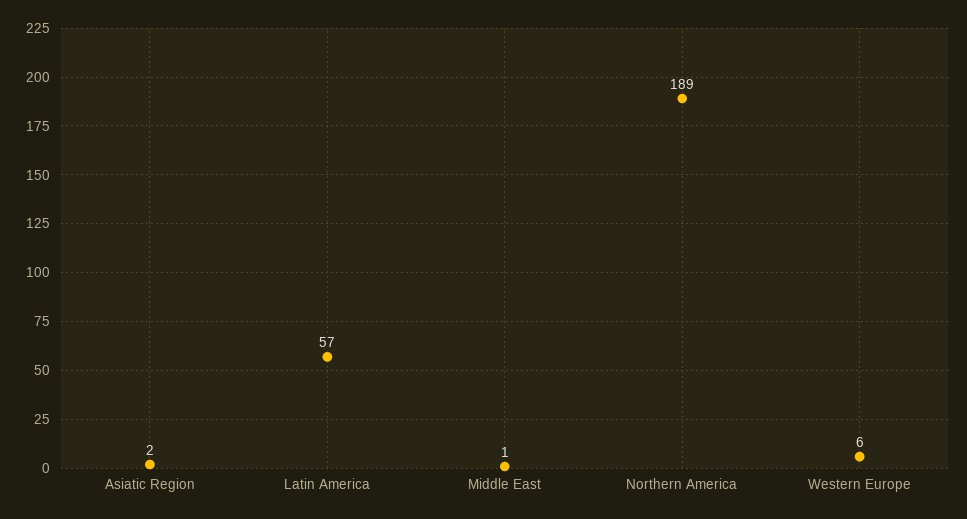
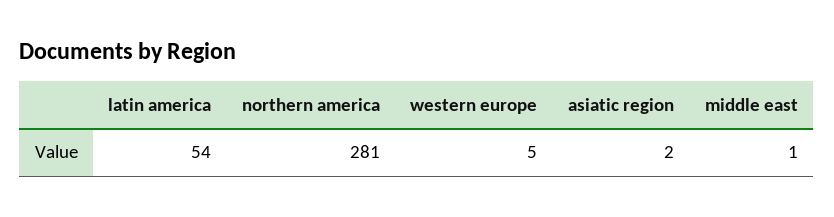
  {
    "Asiatic Region": 2,
-   "Latin America": 57,
+   "Latin America": 54,
    "Middle East": 1,
-   "Northern America": 189,
+   "Northern America": 281,
-   "Western Europe": 6
+   "Western Europe": 5
  }

